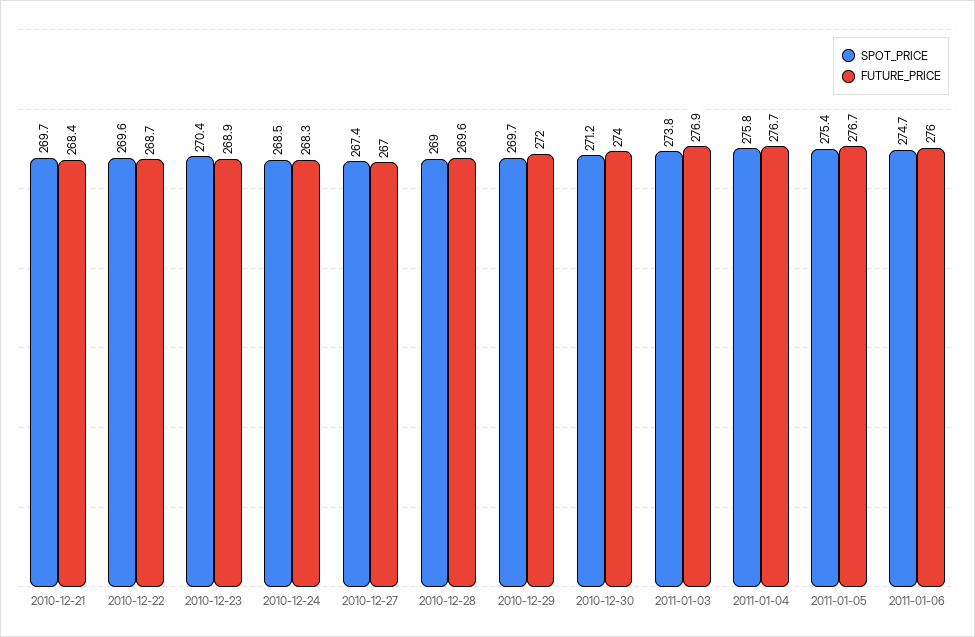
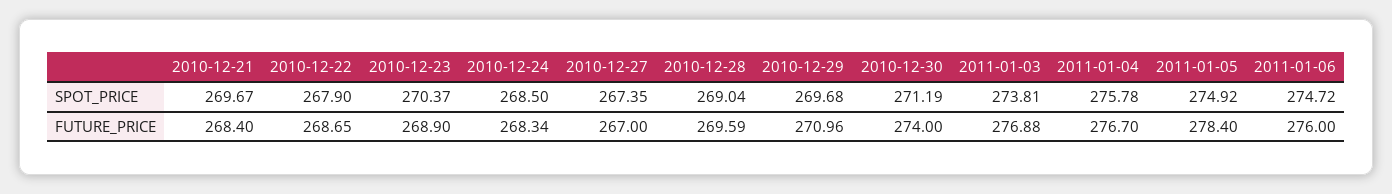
  {
    "SPOT_PRICE": {
      "2010-12-21": 269.67,
-     "2010-12-22": 269.6,
+     "2010-12-22": 267.9,
      "2010-12-23": 270.37,
      "2010-12-24": 268.5,
      "2010-12-27": 267.35,
      "2010-12-28": 269.04,
      "2010-12-29": 269.68,
      "2010-12-30": 271.19,
      "2011-01-03": 273.81,
      "2011-01-04": 275.78,
-     "2011-01-05": 275.4,
+     "2011-01-05": 274.92,
      "2011-01-06": 274.72
    },
    "FUTURE_PRICE": {
      "2010-12-21": 268.4,
      "2010-12-22": 268.65,
      "2010-12-23": 268.9,
      "2010-12-24": 268.34,
      "2010-12-27": 267,
      "2010-12-28": 269.59,
-     "2010-12-29": 272,
+     "2010-12-29": 270.96,
      "2010-12-30": 274,
      "2011-01-03": 276.88,
      "2011-01-04": 276.7,
-     "2011-01-05": 276.7,
+     "2011-01-05": 278.4,
      "2011-01-06": 276
    }
  }

